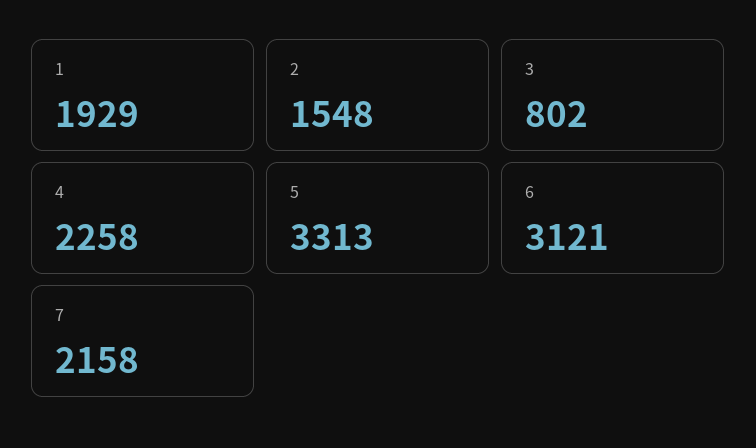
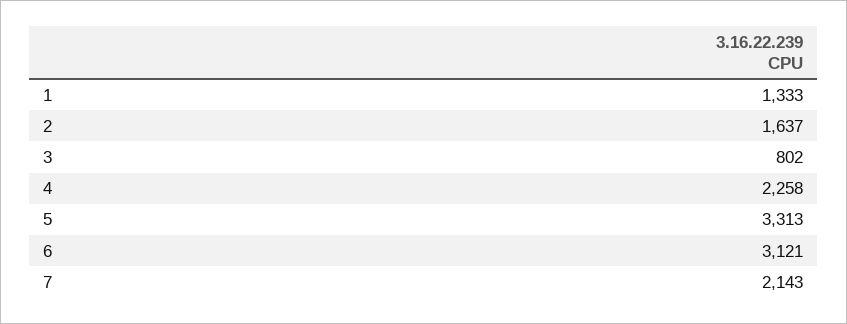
  {
-   "1": 1929,
+   "1": 1333,
-   "2": 1548,
+   "2": 1637,
    "3": 802,
    "4": 2258,
    "5": 3313,
    "6": 3121,
-   "7": 2158
+   "7": 2143
  }

